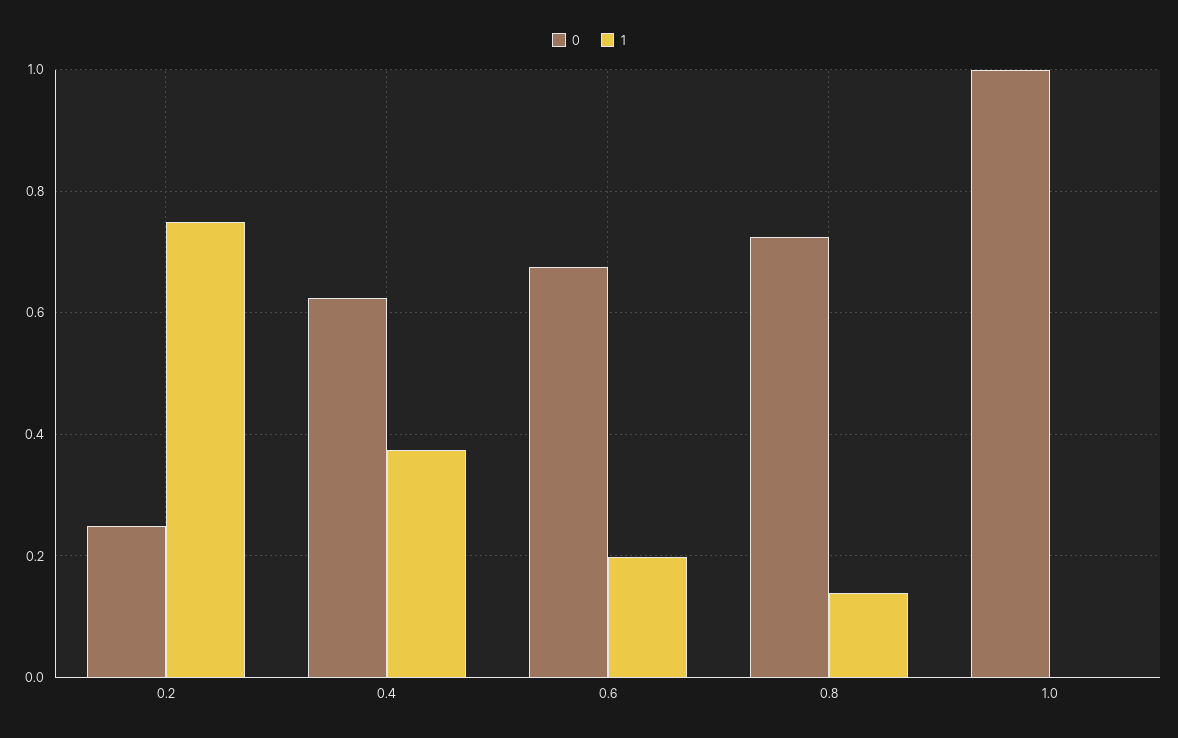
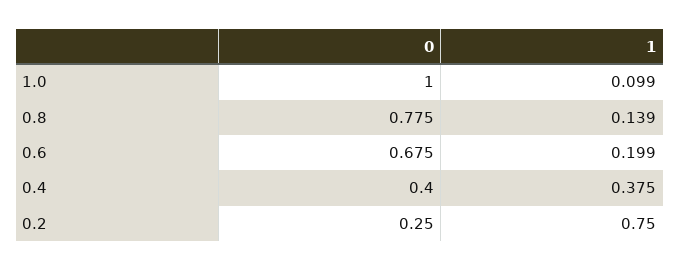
  {
    "0": {
      "0.2": 0.25,
-     "0.4": 0.62,
+     "0.4": 0.4,
      "0.6": 0.675,
-     "0.8": 0.72,
+     "0.8": 0.775,
      "1.0": 1
    },
    "1": {
      "0.2": 0.75,
      "0.4": 0.375,
      "0.6": 0.199,
      "0.8": 0.139,
-     "1.0": 0
+     "1.0": 0.099
    }
  }

